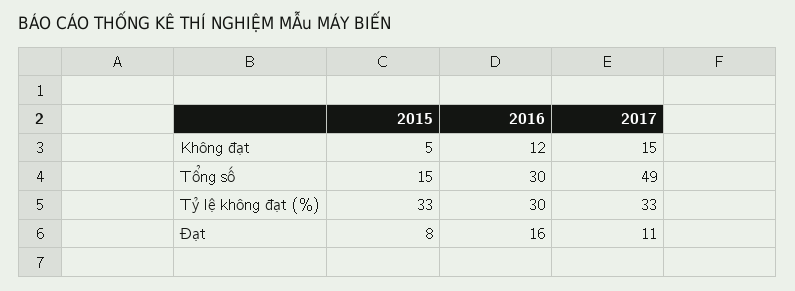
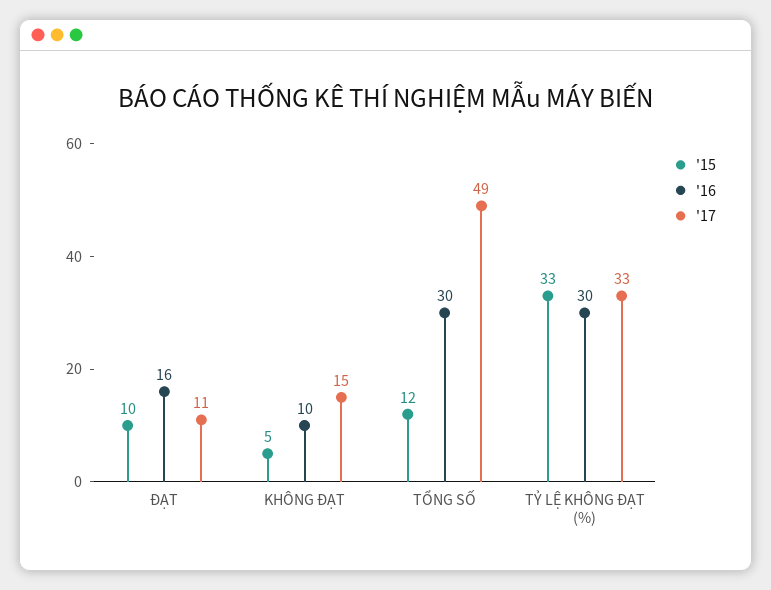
  {
    "2015": {
      "Không đạt": 5,
-     "Tổng số": 15,
+     "Tổng số": 12,
      "Tỷ lệ không đạt (%)": 33,
-     "Đạt": 8
+     "Đạt": 10
    },
    "2016": {
-     "Không đạt": 12,
+     "Không đạt": 10,
      "Tổng số": 30,
      "Tỷ lệ không đạt (%)": 30,
      "Đạt": 16
    },
    "2017": {
      "Không đạt": 15,
      "Tổng số": 49,
      "Tỷ lệ không đạt (%)": 33,
      "Đạt": 11
    }
  }

